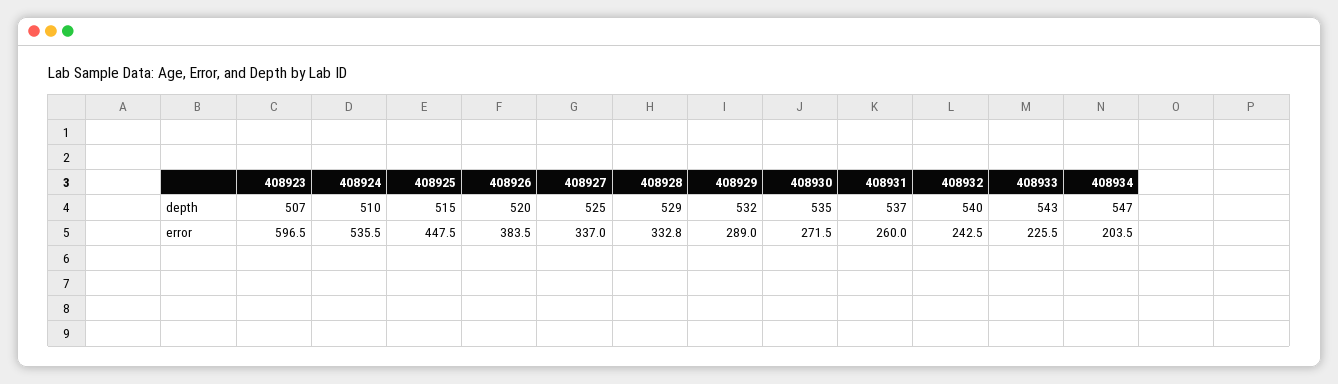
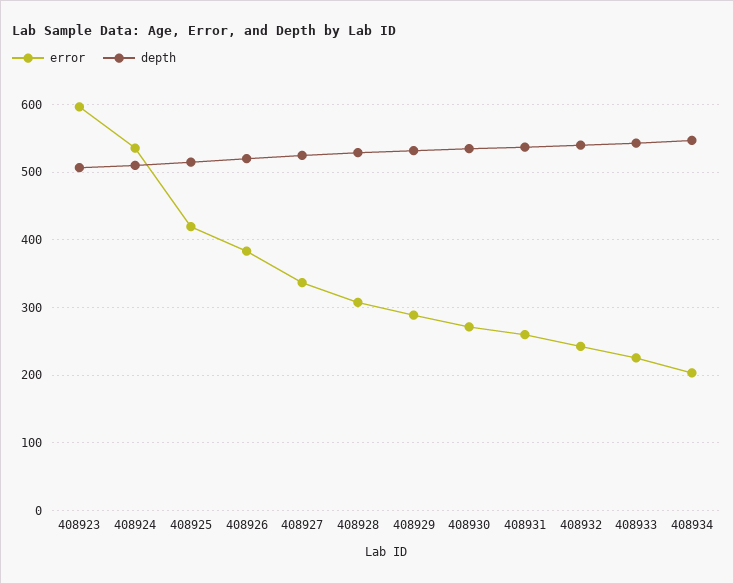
  {
    "depth": {
      "408923": 507,
      "408924": 510,
      "408925": 515,
      "408926": 520,
      "408927": 525,
      "408928": 529,
      "408929": 532,
      "408930": 535,
      "408931": 537,
      "408932": 540,
      "408933": 543,
      "408934": 547
    },
    "error": {
      "408923": 596.5,
      "408924": 535.5,
-     "408925": 447.5,
+     "408925": 420,
      "408926": 383.5,
      "408927": 337,
-     "408928": 332.8,
+     "408928": 310,
      "408929": 289,
      "408930": 271.5,
      "408931": 260,
      "408932": 242.5,
      "408933": 225.5,
      "408934": 203.5
    }
  }

